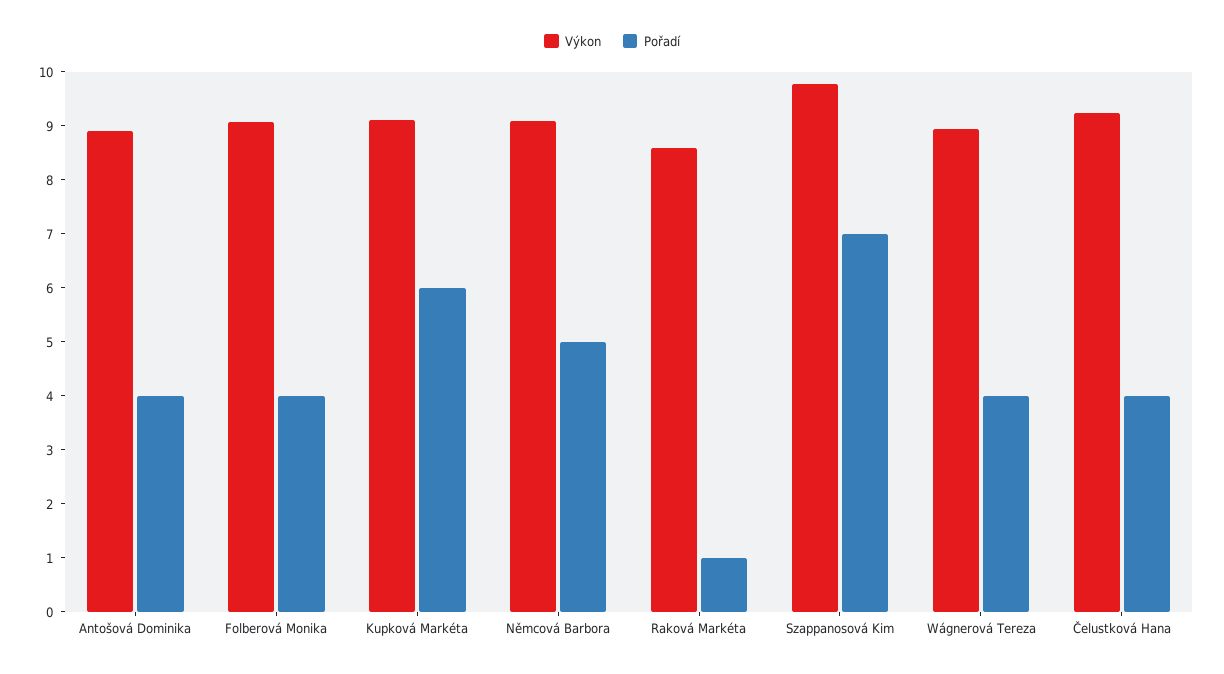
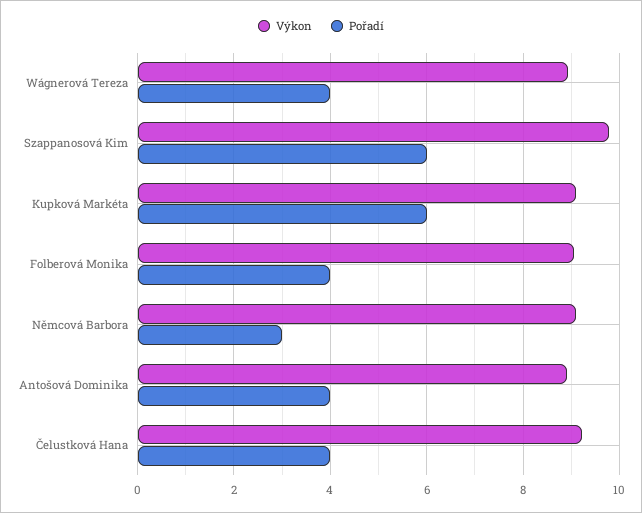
  {
    "Výkon": {
      "Antošová Dominika": 9,
      "Folberová Monika": 9,
      "Kupková Markéta": 9.2,
      "Němcová Barbora": 9,
-     "Raková Markéta": 8.6,
      "Szappanosová Kim": 9.8,
      "Wágnerová Tereza": 9,
      "Čelustková Hana": 9.2
    },
    "Pořadí": {
      "Antošová Dominika": 4,
      "Folberová Monika": 4,
      "Kupková Markéta": 6,
-     "Němcová Barbora": 5,
+     "Němcová Barbora": 3,
-     "Raková Markéta": 1,
-     "Szappanosová Kim": 7,
+     "Szappanosová Kim": 6,
      "Wágnerová Tereza": 4,
      "Čelustková Hana": 4
    }
  }

